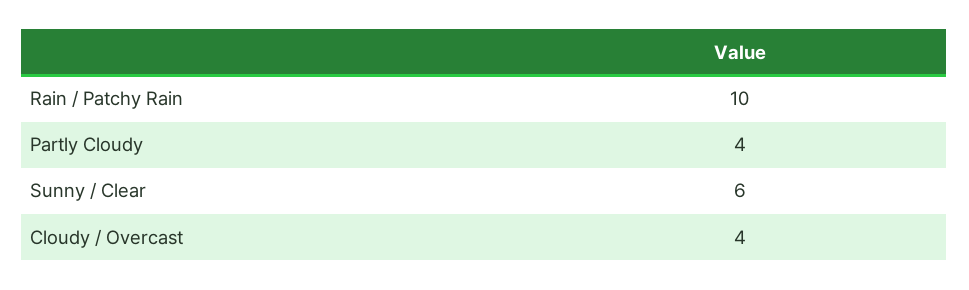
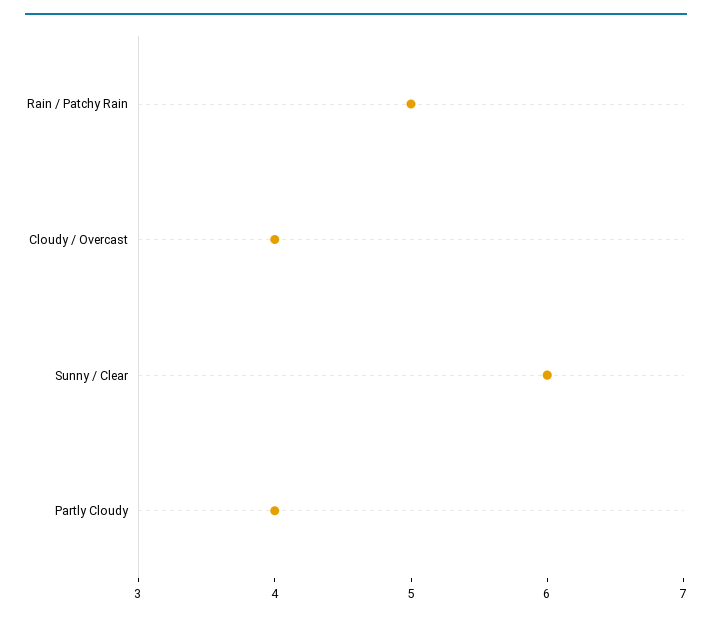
  {
-   "Rain / Patchy Rain": 10,
+   "Rain / Patchy Rain": 5,
    "Partly Cloudy": 4,
    "Sunny / Clear": 6,
    "Cloudy / Overcast": 4
  }

